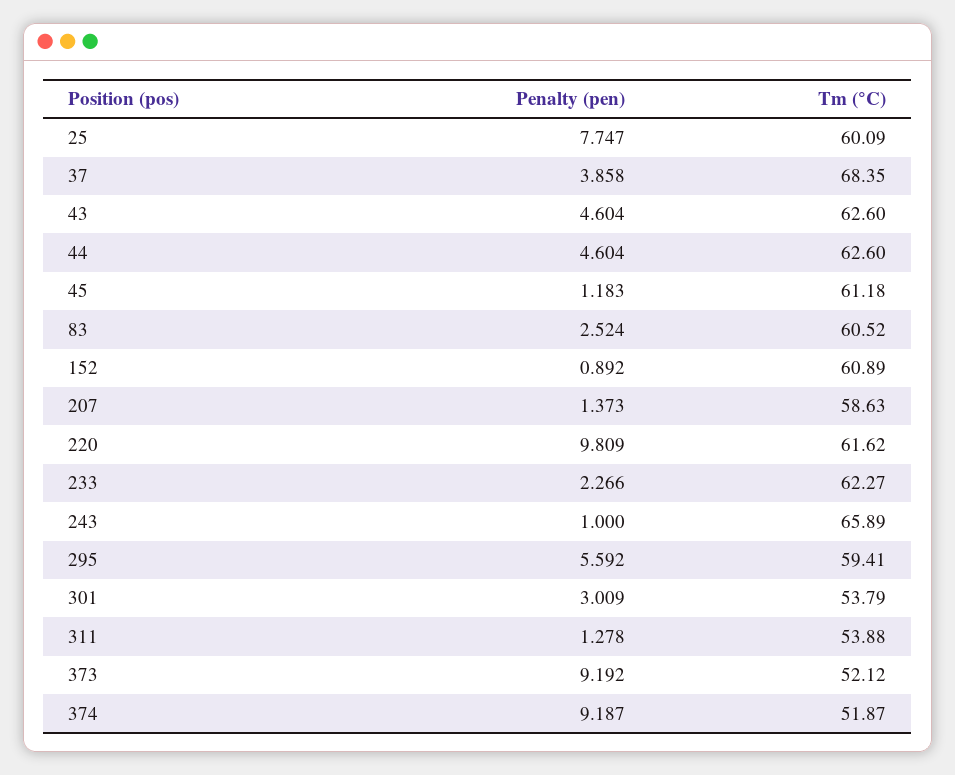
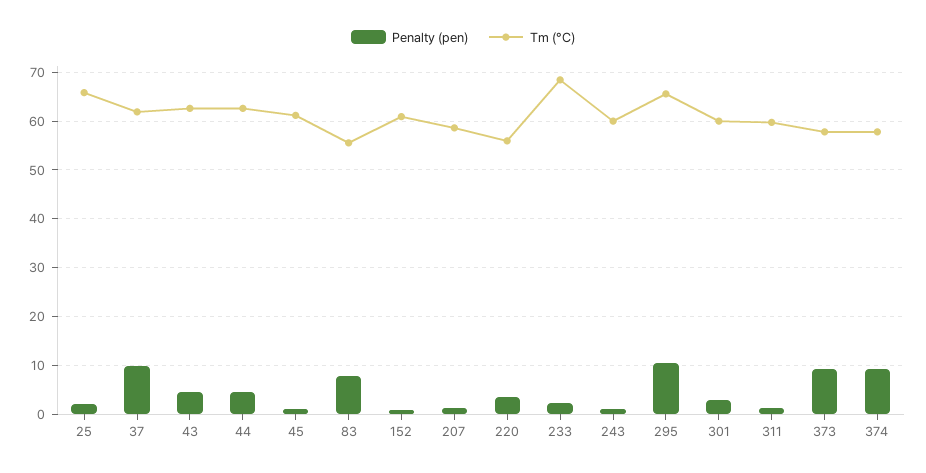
  {
    "Penalty (pen)": {
-     "25": 7.747,
+     "25": 2,
-     "37": 3.858,
+     "37": 10,
      "43": 4.604,
      "44": 4.604,
      "45": 1.183,
-     "83": 2.524,
+     "83": 8,
      "152": 0.892,
      "207": 1.373,
-     "220": 9.809,
+     "220": 4,
      "233": 2.266,
      "243": 1,
-     "295": 5.592,
+     "295": 10,
      "301": 3.009,
      "311": 1.278,
      "373": 9.192,
      "374": 9.187
    },
    "Tm (°C)": {
-     "25": 60.09,
+     "25": 66,
-     "37": 68.35,
+     "37": 62,
      "43": 62.6,
      "44": 62.6,
      "45": 61.18,
-     "83": 60.52,
+     "83": 56,
      "152": 60.89,
      "207": 58.63,
-     "220": 61.62,
+     "220": 56,
-     "233": 62.27,
+     "233": 68,
-     "243": 65.89,
+     "243": 60,
-     "295": 59.41,
+     "295": 66,
-     "301": 53.79,
+     "301": 60,
-     "311": 53.88,
+     "311": 60,
-     "373": 52.12,
+     "373": 58,
-     "374": 51.87
+     "374": 58
    }
  }

